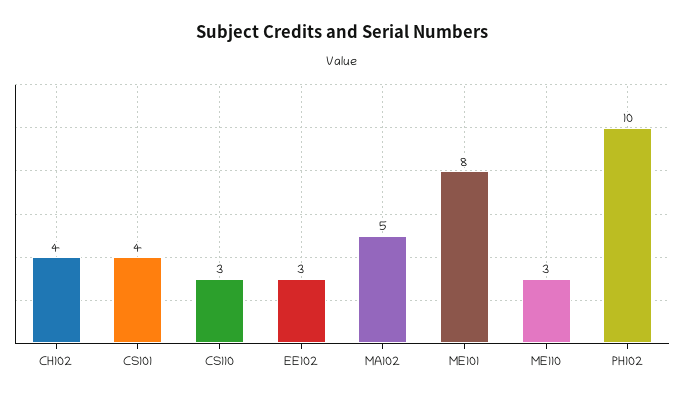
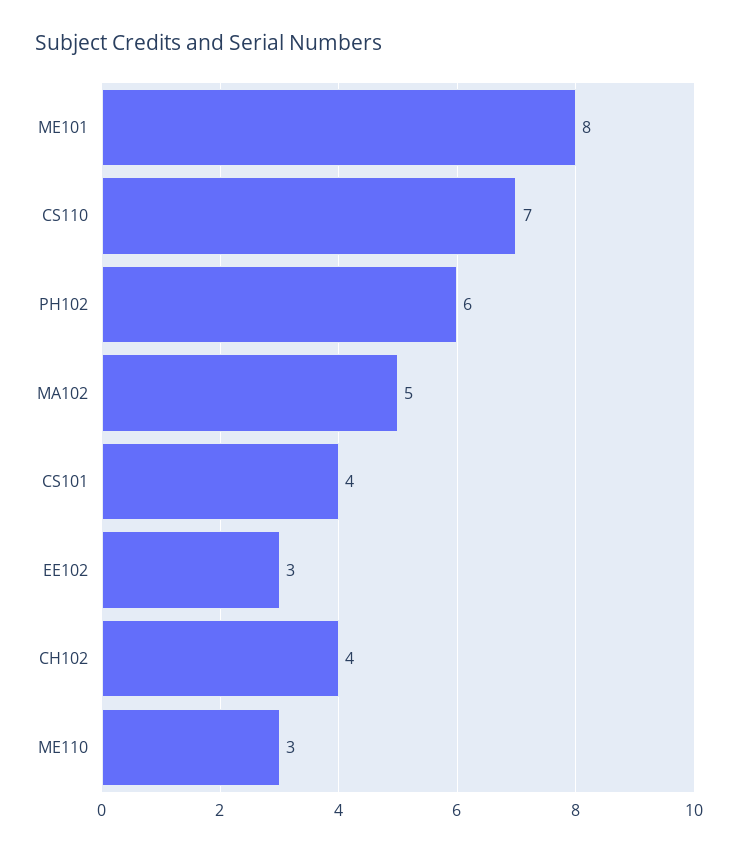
  {
    "CH102": 4,
    "CS101": 4,
-   "CS110": 3,
+   "CS110": 7,
    "EE102": 3,
    "MA102": 5,
    "ME101": 8,
    "ME110": 3,
-   "PH102": 10
+   "PH102": 6
  }

